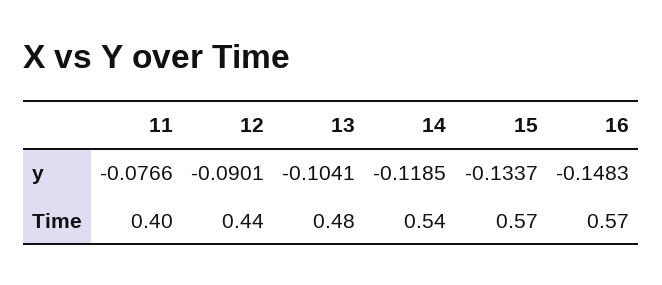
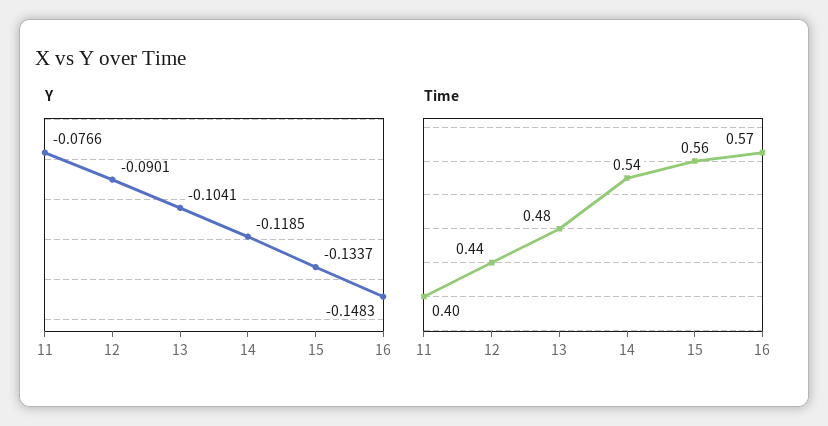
  {
    "y": {
      "11": -0.0766,
      "12": -0.0901,
      "13": -0.1041,
      "14": -0.1185,
      "15": -0.1337,
      "16": -0.1483
    },
    "Time": {
      "11": 0.4,
      "12": 0.44,
      "13": 0.48,
      "14": 0.54,
-     "15": 0.57,
+     "15": 0.56,
      "16": 0.57
    }
  }

